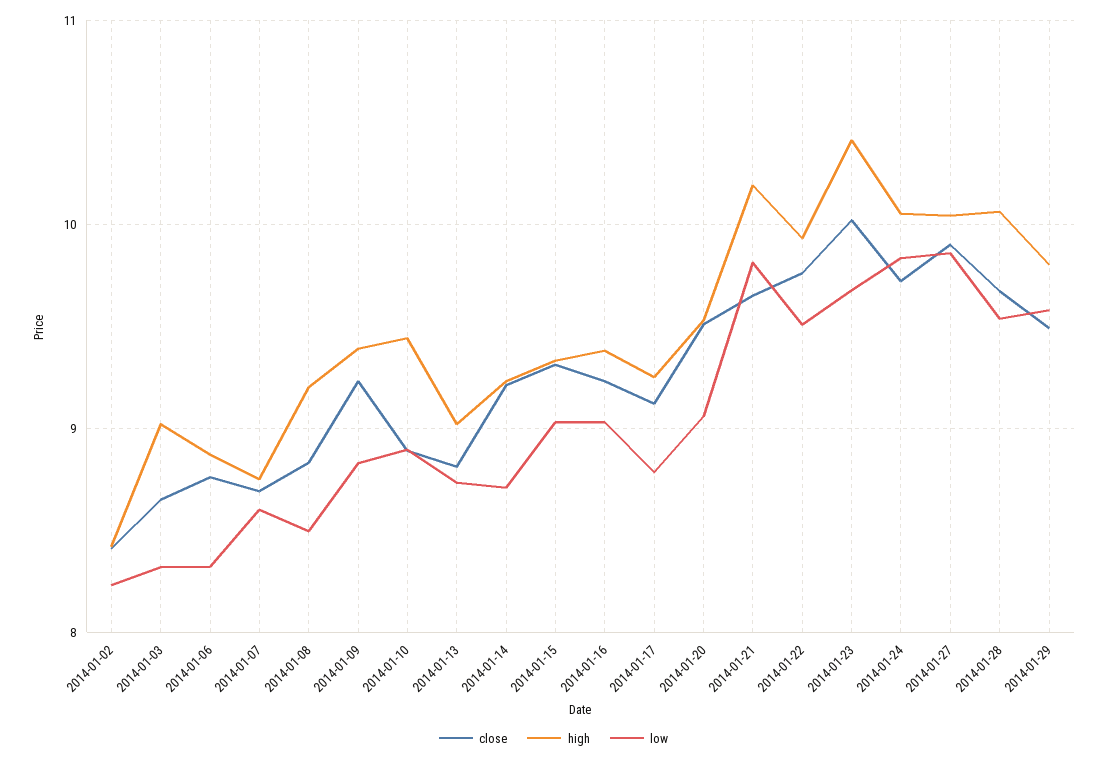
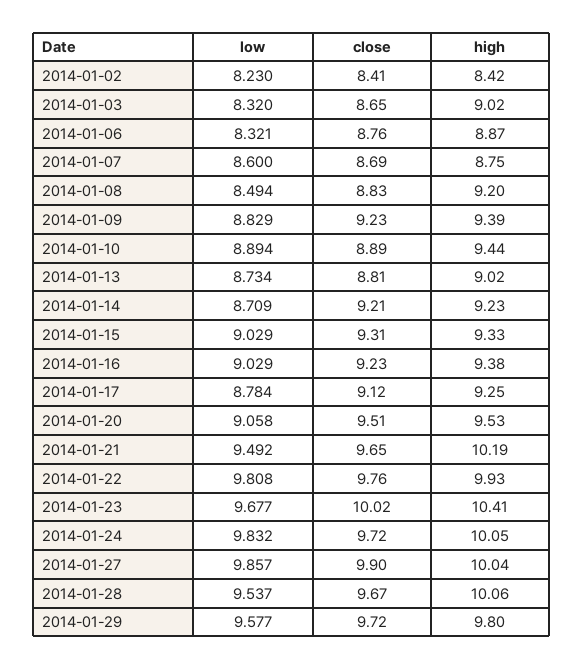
  {
    "close": {
      "2014-01-02": 8.41,
      "2014-01-03": 8.65,
      "2014-01-06": 8.76,
      "2014-01-07": 8.69,
      "2014-01-08": 8.83,
      "2014-01-09": 9.23,
      "2014-01-10": 8.89,
      "2014-01-13": 8.81,
      "2014-01-14": 9.21,
      "2014-01-15": 9.31,
      "2014-01-16": 9.23,
      "2014-01-17": 9.12,
      "2014-01-20": 9.51,
      "2014-01-21": 9.65,
      "2014-01-22": 9.76,
      "2014-01-23": 10.02,
      "2014-01-24": 9.72,
      "2014-01-27": 9.9,
      "2014-01-28": 9.67,
-     "2014-01-29": 9.5
+     "2014-01-29": 9.72
    },
    "high": {
      "2014-01-02": 8.42,
      "2014-01-03": 9.02,
      "2014-01-06": 8.87,
      "2014-01-07": 8.75,
      "2014-01-08": 9.2,
      "2014-01-09": 9.39,
      "2014-01-10": 9.44,
      "2014-01-13": 9.02,
      "2014-01-14": 9.23,
      "2014-01-15": 9.33,
      "2014-01-16": 9.38,
      "2014-01-17": 9.25,
      "2014-01-20": 9.53,
      "2014-01-21": 10.19,
      "2014-01-22": 9.93,
      "2014-01-23": 10.41,
      "2014-01-24": 10.05,
      "2014-01-27": 10.04,
      "2014-01-28": 10.06,
      "2014-01-29": 9.8
    },
    "low": {
      "2014-01-02": 8.23,
      "2014-01-03": 8.32,
      "2014-01-06": 8.321,
      "2014-01-07": 8.6,
      "2014-01-08": 8.494,
      "2014-01-09": 8.829,
      "2014-01-10": 8.894,
      "2014-01-13": 8.734,
      "2014-01-14": 8.709,
      "2014-01-15": 9.029,
      "2014-01-16": 9.029,
      "2014-01-17": 8.784,
      "2014-01-20": 9.058,
-     "2014-01-21": 9.8,
+     "2014-01-21": 9.492,
-     "2014-01-22": 9.5,
+     "2014-01-22": 9.808,
      "2014-01-23": 9.677,
      "2014-01-24": 9.832,
      "2014-01-27": 9.857,
      "2014-01-28": 9.537,
      "2014-01-29": 9.577
    }
  }

